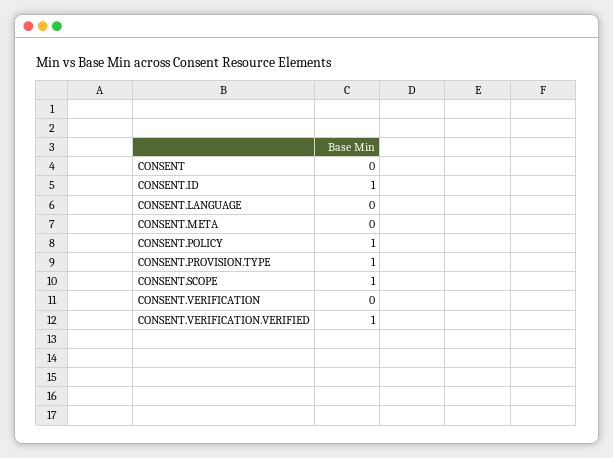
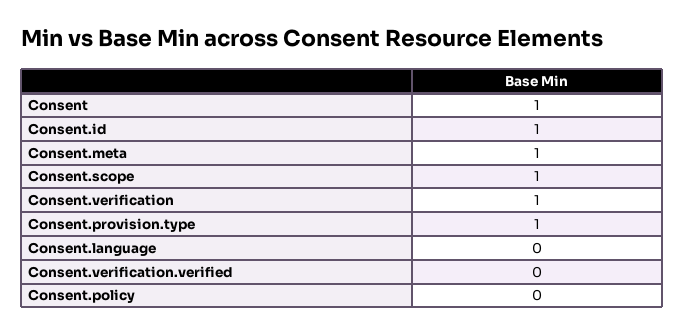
  {
-   "CONSENT": 0,
+   "CONSENT": 1,
    "CONSENT.ID": 1,
    "CONSENT.LANGUAGE": 0,
-   "CONSENT.META": 0,
+   "CONSENT.META": 1,
-   "CONSENT.POLICY": 1,
+   "CONSENT.POLICY": 0,
    "CONSENT.PROVISION.TYPE": 1,
    "CONSENT.SCOPE": 1,
-   "CONSENT.VERIFICATION": 0,
+   "CONSENT.VERIFICATION": 1,
-   "CONSENT.VERIFICATION.VERIFIED": 1
+   "CONSENT.VERIFICATION.VERIFIED": 0
  }

